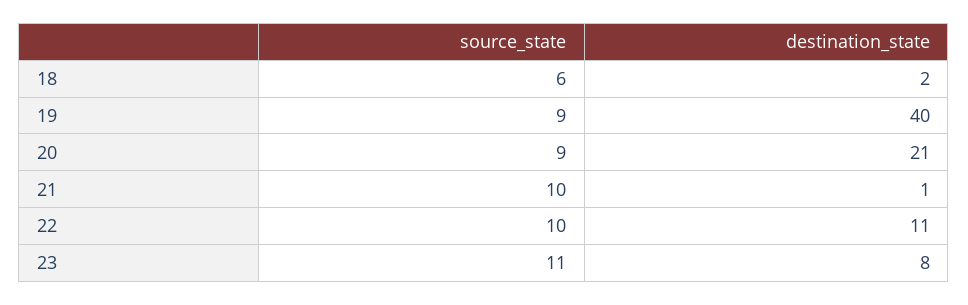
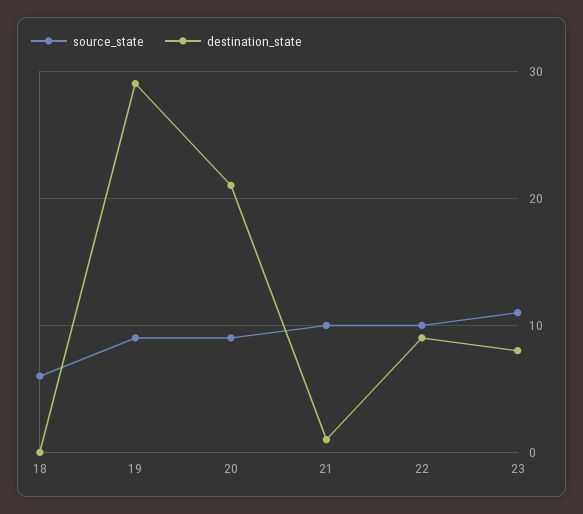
  {
    "source_state": {
      "18": 6,
      "19": 9,
      "20": 9,
      "21": 10,
      "22": 10,
      "23": 11
    },
    "destination_state": {
-     "18": 2,
+     "18": 0,
-     "19": 40,
+     "19": 29,
      "20": 21,
      "21": 1,
-     "22": 11,
+     "22": 9,
      "23": 8
    }
  }

